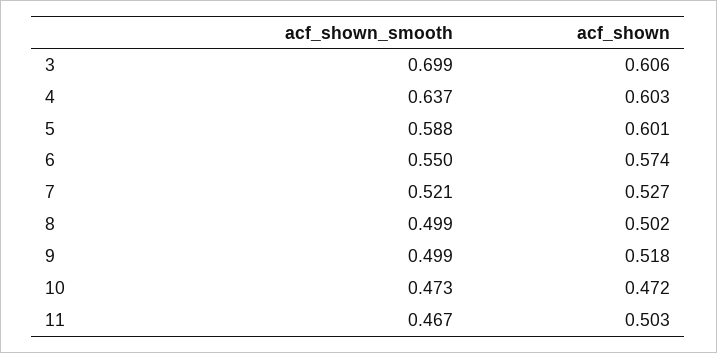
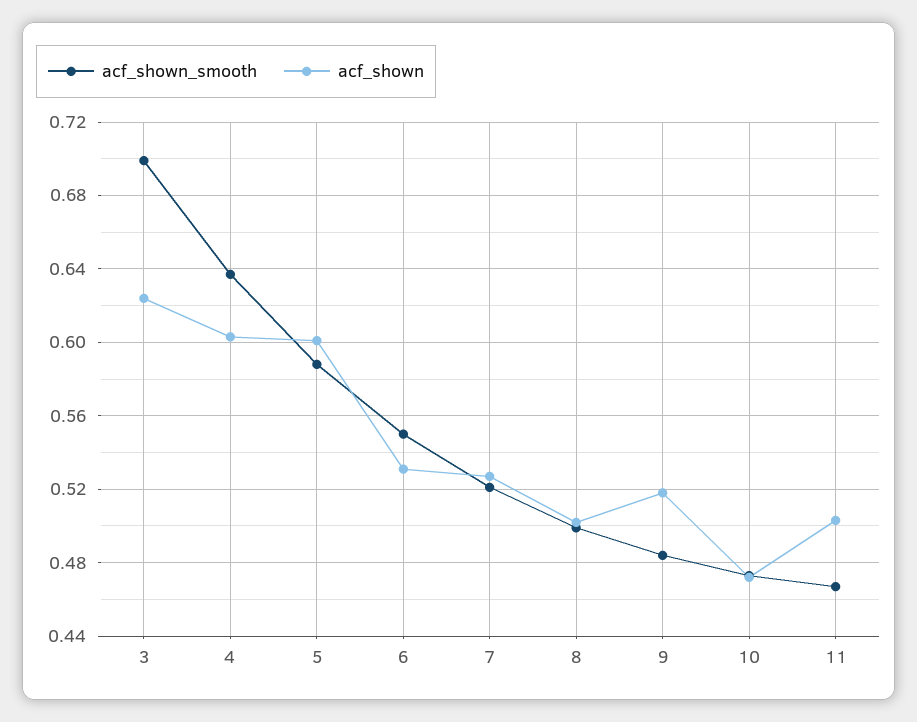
  {
    "acf_shown_smooth": {
      "3": 0.699,
      "4": 0.637,
      "5": 0.588,
      "6": 0.55,
      "7": 0.521,
      "8": 0.499,
-     "9": 0.499,
+     "9": 0.485,
      "10": 0.473,
      "11": 0.467
    },
    "acf_shown": {
-     "3": 0.606,
+     "3": 0.625,
      "4": 0.603,
      "5": 0.601,
-     "6": 0.574,
+     "6": 0.53,
      "7": 0.527,
      "8": 0.502,
      "9": 0.518,
      "10": 0.472,
      "11": 0.503
    }
  }

